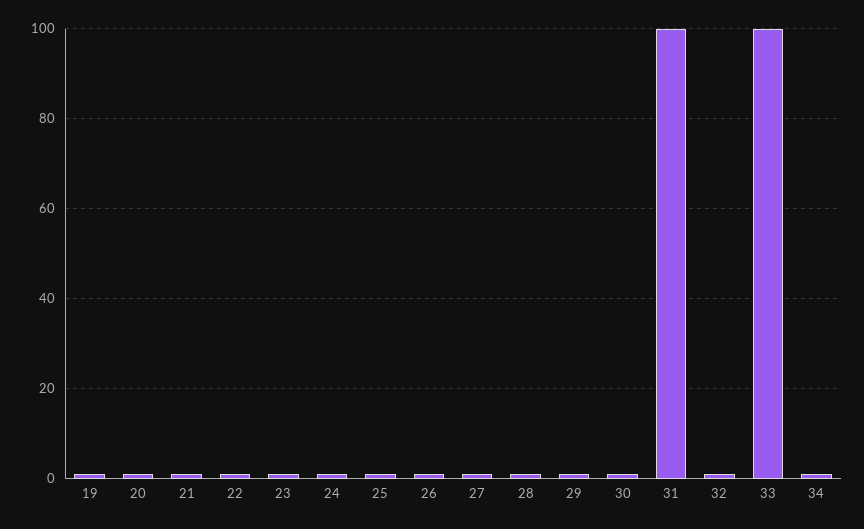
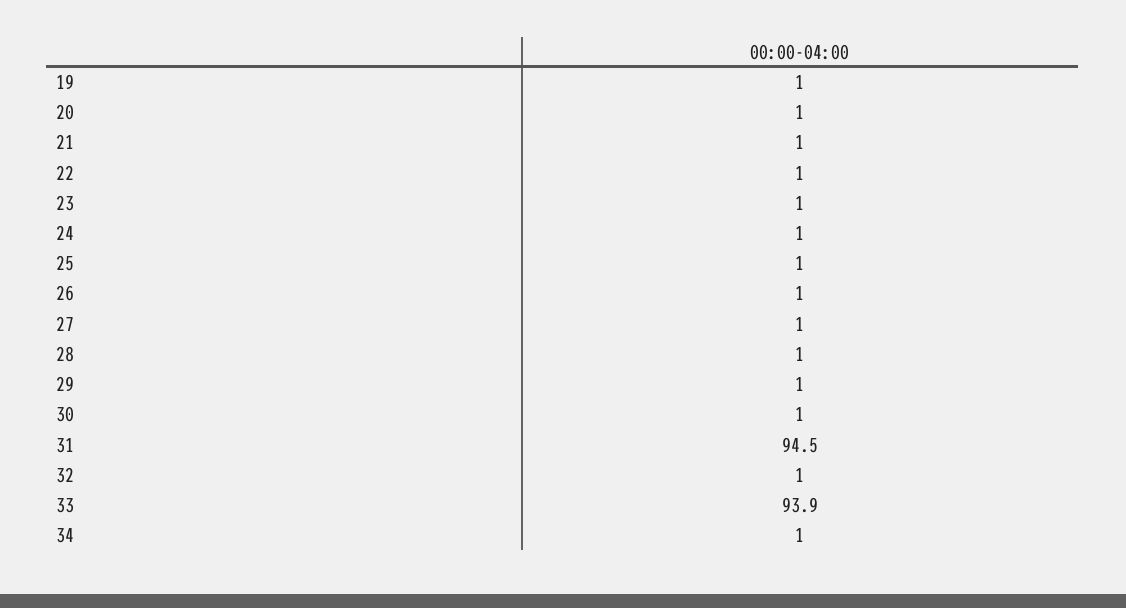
  {
    "19": 1,
    "20": 1,
    "21": 1,
    "22": 1,
    "23": 1,
    "24": 1,
    "25": 1,
    "26": 1,
    "27": 1,
    "28": 1,
    "29": 1,
    "30": 1,
-   "31": 100,
+   "31": 94.5,
    "32": 1,
-   "33": 100,
+   "33": 93.9,
    "34": 1
  }

